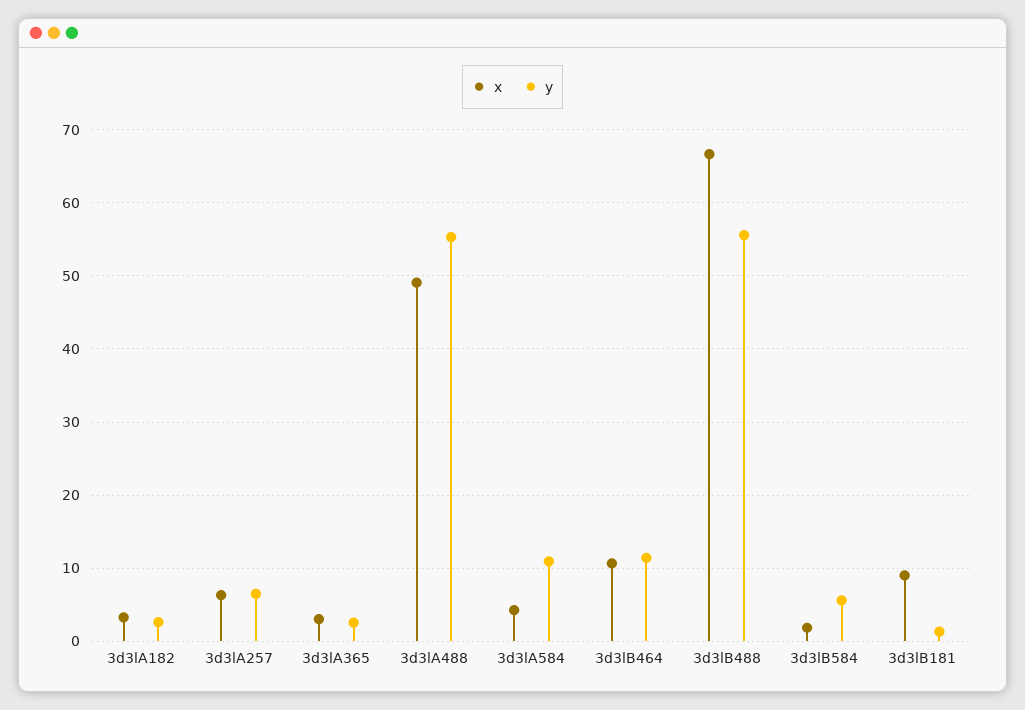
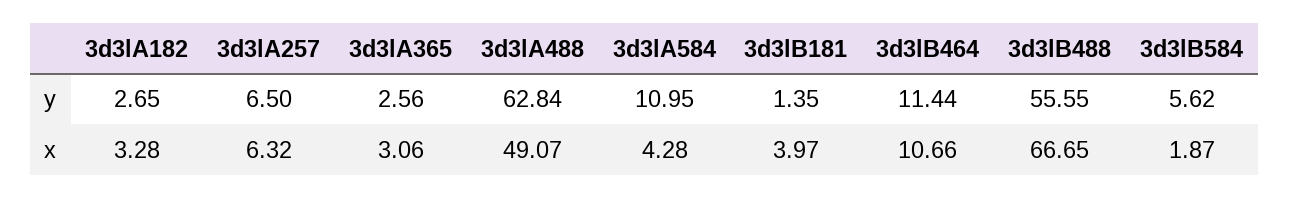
  {
    "x": {
      "3d3lA182": 3.28,
      "3d3lA257": 6.32,
      "3d3lA365": 3.06,
      "3d3lA488": 49.07,
      "3d3lA584": 4.28,
      "3d3lB464": 10.66,
      "3d3lB488": 66.65,
      "3d3lB584": 1.87,
-     "3d3lB181": 9
+     "3d3lB181": 3.97
    },
    "y": {
      "3d3lA182": 2.65,
      "3d3lA257": 6.5,
      "3d3lA365": 2.56,
-     "3d3lA488": 55,
+     "3d3lA488": 62.84,
      "3d3lA584": 10.95,
      "3d3lB464": 11.44,
      "3d3lB488": 55.55,
      "3d3lB584": 5.62,
      "3d3lB181": 1.35
    }
  }

